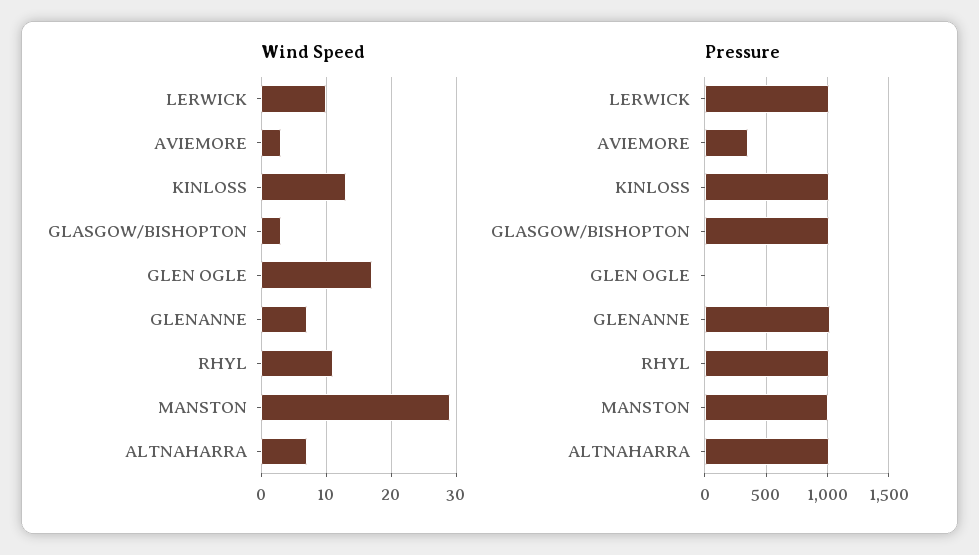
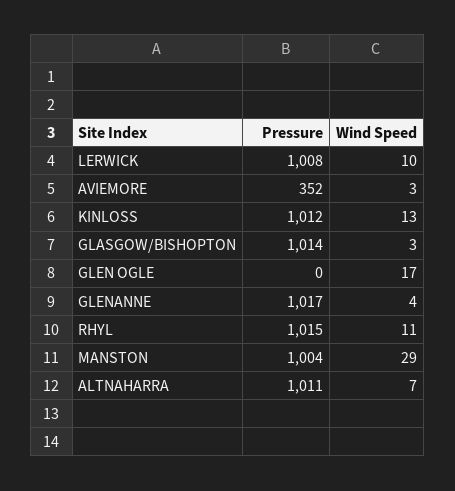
  {
    "Wind Speed": {
      "LERWICK": 10,
      "AVIEMORE": 3,
      "KINLOSS": 13,
      "GLASGOW/BISHOPTON": 3,
      "GLEN OGLE": 17,
-     "GLENANNE": 7,
+     "GLENANNE": 4,
      "RHYL": 11,
      "MANSTON": 29,
      "ALTNAHARRA": 7
    },
    "Pressure": {
      "LERWICK": 1008,
      "AVIEMORE": 352,
      "KINLOSS": 1012,
      "GLASGOW/BISHOPTON": 1014,
      "GLEN OGLE": 0,
      "GLENANNE": 1017,
      "RHYL": 1015,
      "MANSTON": 1004,
      "ALTNAHARRA": 1011
    }
  }

